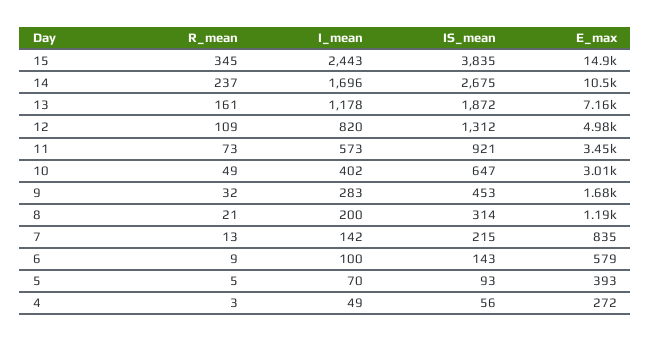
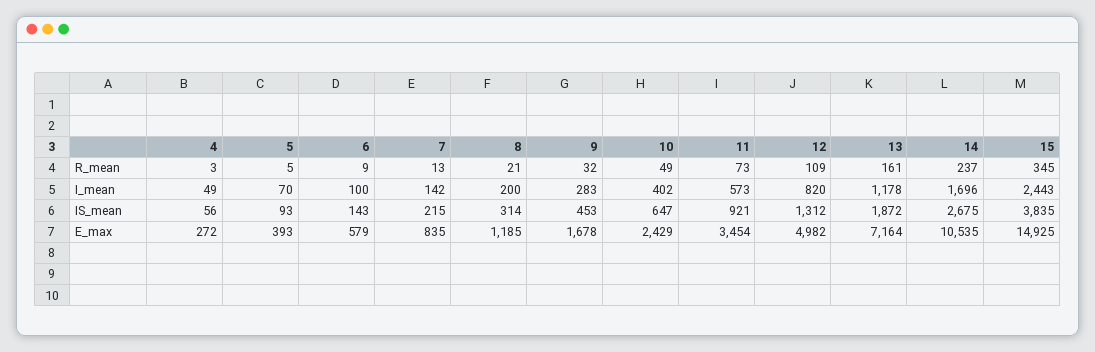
  {
    "R_mean": {
      "15": 345,
      "14": 237,
      "13": 161,
      "12": 109,
      "11": 73,
      "10": 49,
      "9": 32,
      "8": 21,
      "7": 13,
      "6": 9,
      "5": 5,
      "4": 3
    },
    "I_mean": {
      "15": 2443,
      "14": 1696,
      "13": 1178,
      "12": 820,
      "11": 573,
      "10": 402,
      "9": 283,
      "8": 200,
      "7": 142,
      "6": 100,
      "5": 70,
      "4": 49
    },
    "IS_mean": {
      "15": 3835,
      "14": 2675,
      "13": 1872,
      "12": 1312,
      "11": 921,
      "10": 647,
      "9": 453,
      "8": 314,
      "7": 215,
      "6": 143,
      "5": 93,
      "4": 56
    },
    "E_max": {
      "15": 14925,
      "14": 10535,
      "13": 7164,
      "12": 4982,
      "11": 3454,
-     "10": 3010,
+     "10": 2429,
      "9": 1678,
      "8": 1185,
      "7": 835,
      "6": 579,
      "5": 393,
      "4": 272
    }
  }

